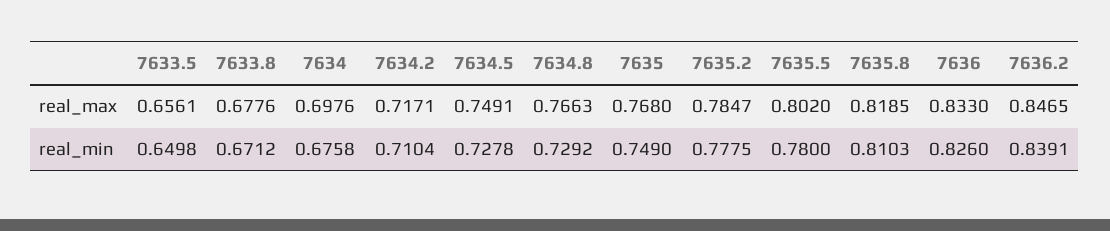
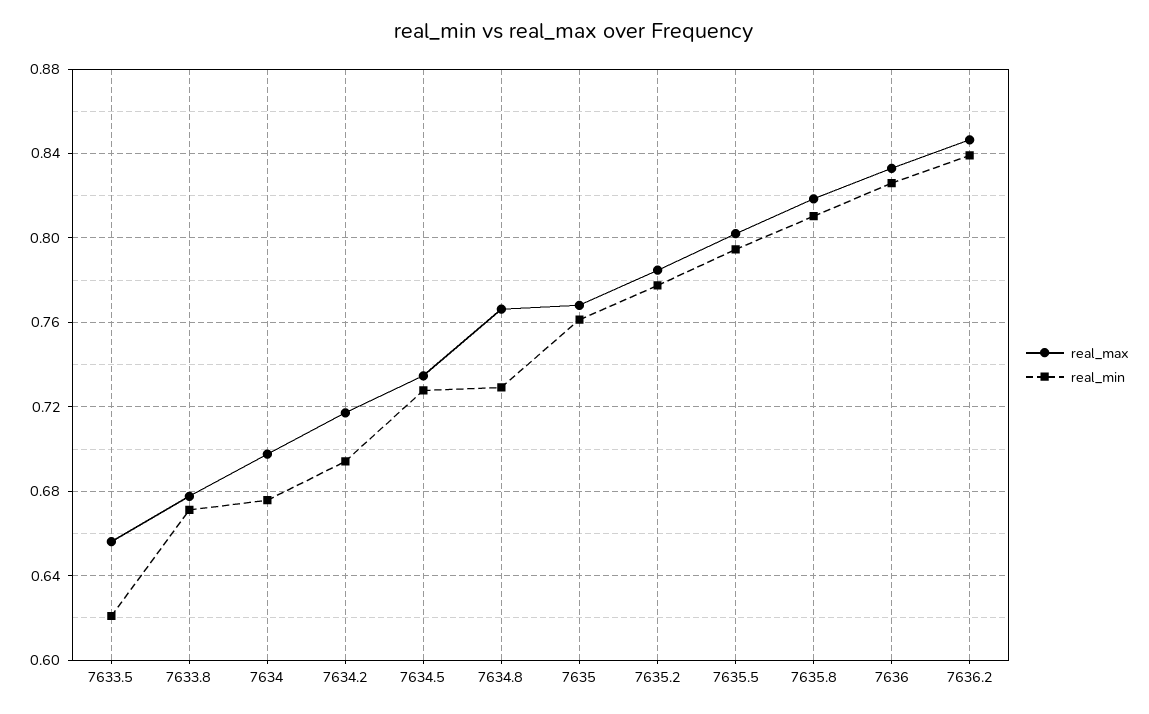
  {
    "real_max": {
      "7633.5": 0.6561,
      "7633.8": 0.6776,
      "7634": 0.6976,
      "7634.2": 0.7171,
-     "7634.5": 0.7491,
+     "7634.5": 0.735,
      "7634.8": 0.7663,
      "7635": 0.768,
      "7635.2": 0.7847,
      "7635.5": 0.802,
      "7635.8": 0.8185,
      "7636": 0.833,
      "7636.2": 0.8465
    },
    "real_min": {
-     "7633.5": 0.6498,
+     "7633.5": 0.62,
      "7633.8": 0.6712,
      "7634": 0.6758,
-     "7634.2": 0.7104,
+     "7634.2": 0.695,
      "7634.5": 0.7278,
      "7634.8": 0.7292,
-     "7635": 0.749,
+     "7635": 0.76,
      "7635.2": 0.7775,
-     "7635.5": 0.78,
+     "7635.5": 0.795,
      "7635.8": 0.8103,
      "7636": 0.826,
      "7636.2": 0.8391
    }
  }

